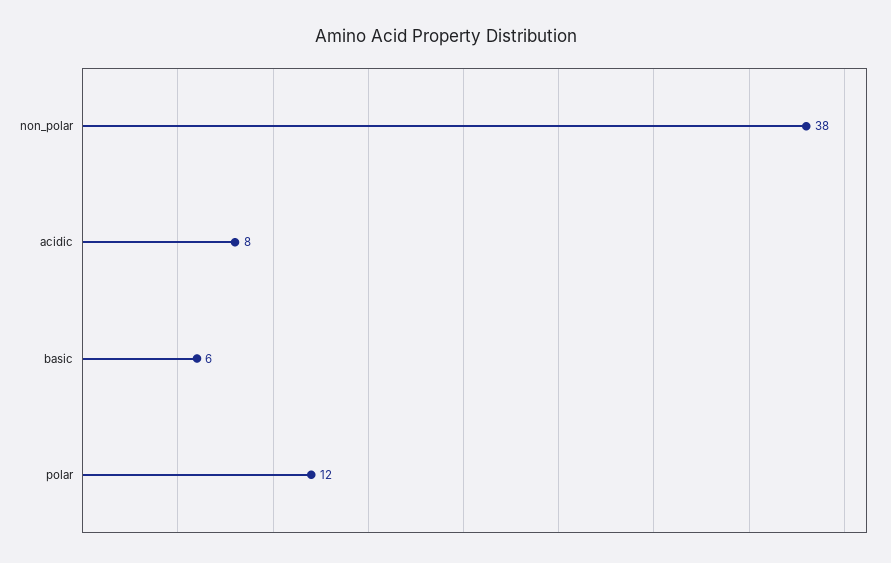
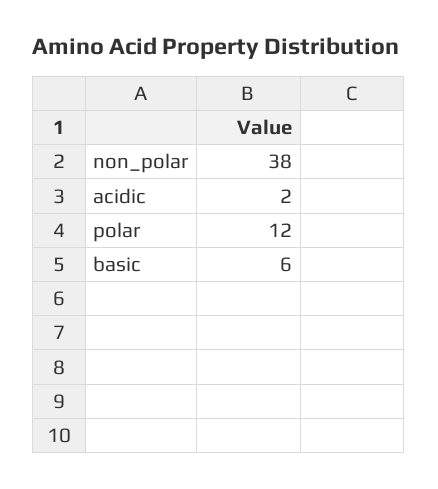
  {
    "non_polar": 38,
-   "acidic": 8,
+   "acidic": 2,
    "basic": 6,
    "polar": 12
  }

